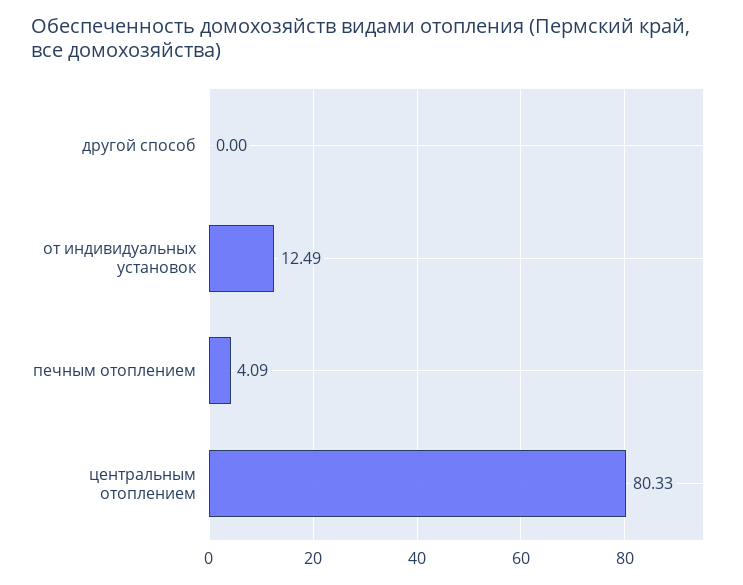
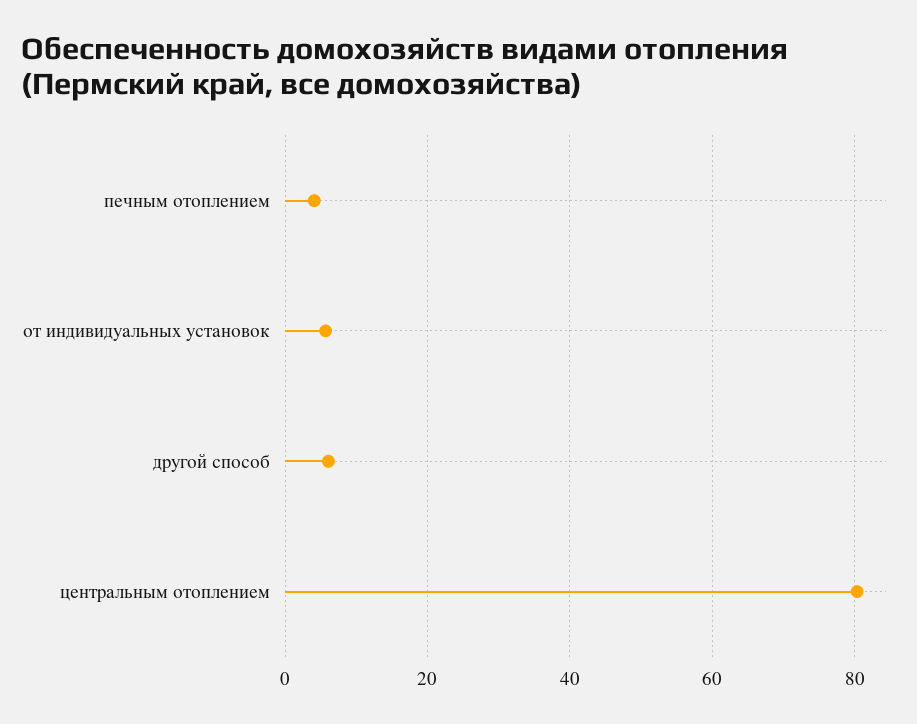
  {
-   "другой способ": 0,
+   "другой способ": 6,
-   "от индивидуальных установок": 12.49,
+   "от индивидуальных установок": 6,
    "печным отоплением": 4.09,
    "центральным отоплением": 80.33
  }

